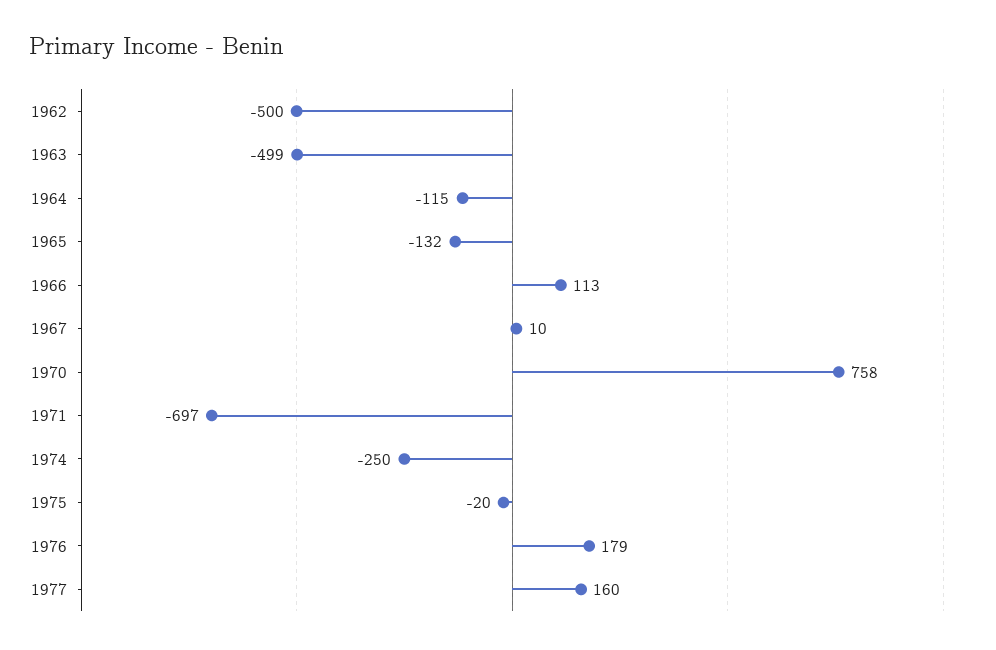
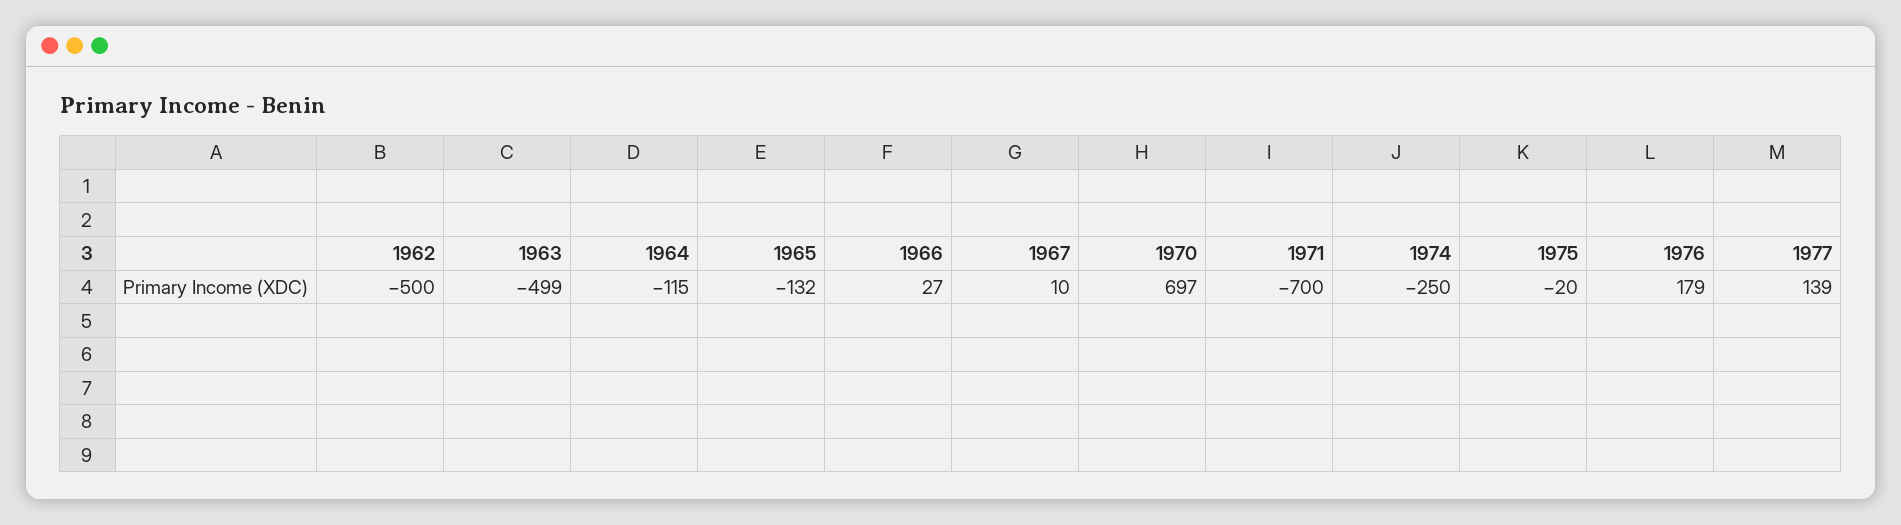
  {
    "1962": -500,
    "1963": -499,
    "1964": -115,
    "1965": -132,
-   "1966": 113,
+   "1966": 27,
    "1967": 10,
-   "1970": 758,
+   "1970": 697,
-   "1971": -697,
+   "1971": -700,
    "1974": -250,
    "1975": -20,
    "1976": 179,
-   "1977": 160
+   "1977": 139
  }

